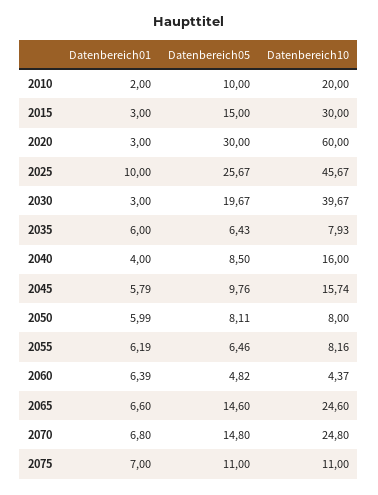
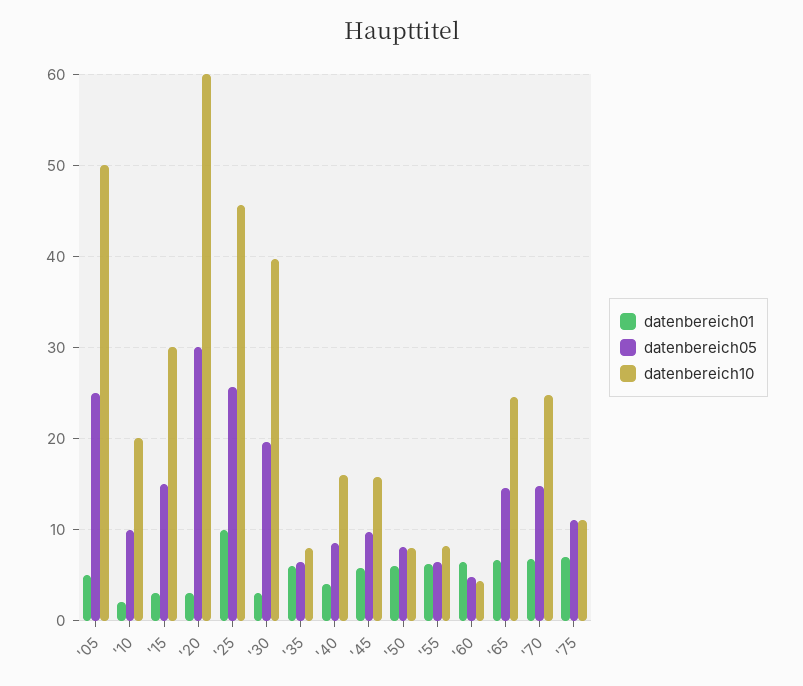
  {
    "Datenbereich01": {
      "2010": 2,
      "2015": 3,
      "2020": 3,
      "2025": 10,
      "2030": 3,
      "2035": 6,
      "2040": 4,
      "2045": 5.79,
      "2050": 5.99,
      "2055": 6.19,
      "2060": 6.39,
      "2065": 6.6,
      "2070": 6.8,
-     "2075": 7
+     "2075": 7,
+     "'05": 5
    },
    "Datenbereich05": {
      "2010": 10,
      "2015": 15,
      "2020": 30,
      "2025": 25.67,
      "2030": 19.67,
      "2035": 6.43,
      "2040": 8.5,
      "2045": 9.76,
      "2050": 8.11,
      "2055": 6.46,
      "2060": 4.82,
      "2065": 14.6,
      "2070": 14.8,
-     "2075": 11
+     "2075": 11,
+     "'05": 25
    },
    "Datenbereich10": {
      "2010": 20,
      "2015": 30,
      "2020": 60,
      "2025": 45.67,
      "2030": 39.67,
      "2035": 7.93,
      "2040": 16,
      "2045": 15.74,
      "2050": 8,
      "2055": 8.16,
      "2060": 4.37,
      "2065": 24.6,
      "2070": 24.8,
-     "2075": 11
+     "2075": 11,
+     "'05": 50
    }
  }

